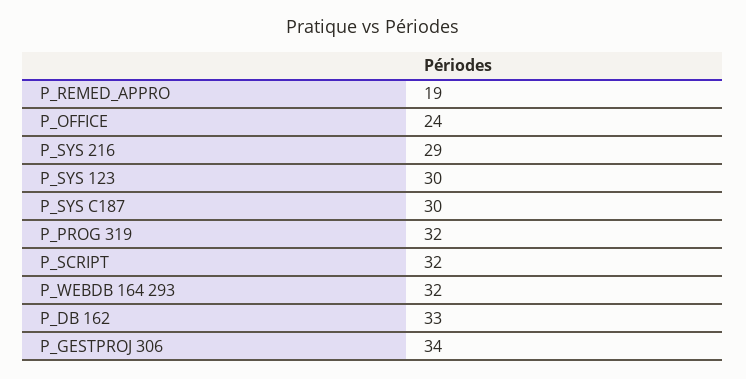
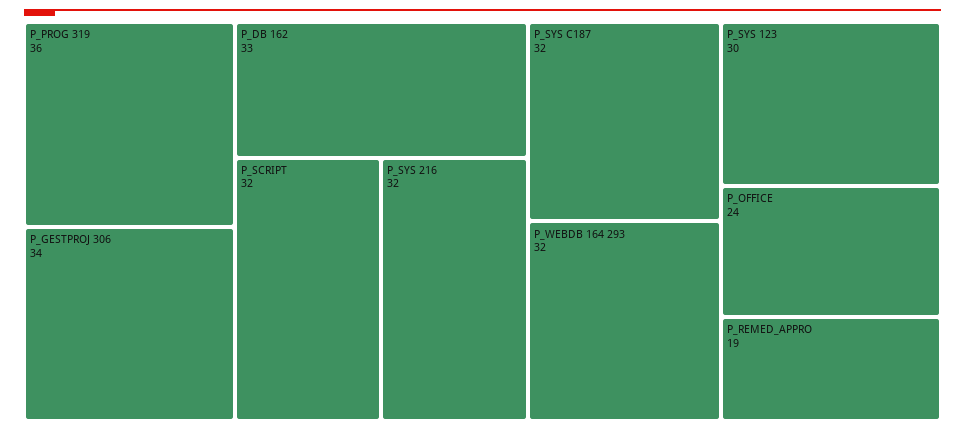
  {
    "P_REMED_APPRO": 19,
    "P_OFFICE": 24,
-   "P_SYS 216": 29,
+   "P_SYS 216": 32,
    "P_SYS 123": 30,
-   "P_SYS C187": 30,
+   "P_SYS C187": 32,
-   "P_PROG 319": 32,
+   "P_PROG 319": 36,
    "P_SCRIPT": 32,
    "P_WEBDB 164 293": 32,
    "P_DB 162": 33,
    "P_GESTPROJ 306": 34
  }

